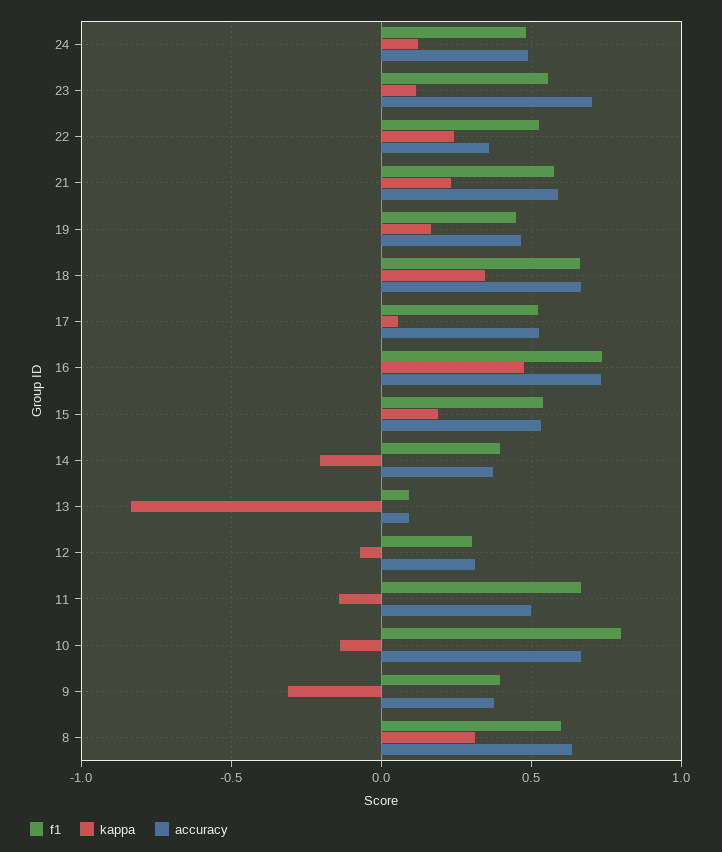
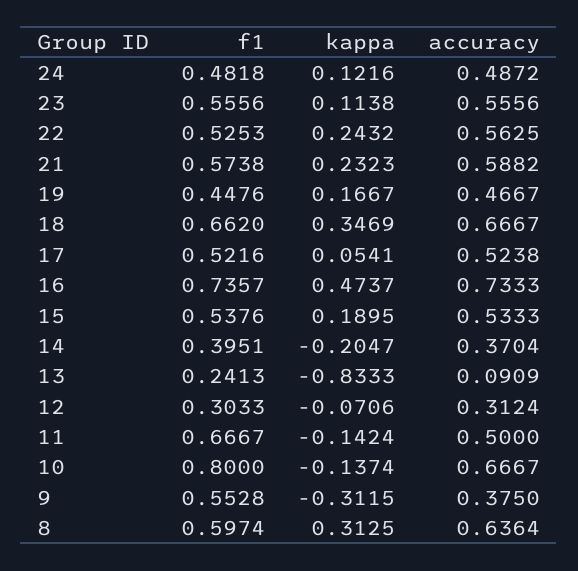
  {
    "f1": {
      "24": 0.4818,
      "23": 0.5556,
      "22": 0.5253,
      "21": 0.5738,
      "19": 0.4476,
      "18": 0.662,
      "17": 0.5216,
      "16": 0.7357,
      "15": 0.5376,
      "14": 0.3951,
-     "13": 0.1,
+     "13": 0.2413,
      "12": 0.3033,
      "11": 0.6667,
      "10": 0.8,
-     "9": 0.4,
+     "9": 0.5528,
      "8": 0.5974
    },
    "kappa": {
      "24": 0.1216,
      "23": 0.1138,
      "22": 0.2432,
      "21": 0.2323,
      "19": 0.1667,
      "18": 0.3469,
      "17": 0.0541,
      "16": 0.4737,
      "15": 0.1895,
      "14": -0.2047,
      "13": -0.8333,
      "12": -0.0706,
      "11": -0.1424,
      "10": -0.1374,
      "9": -0.3115,
      "8": 0.3125
    },
    "accuracy": {
      "24": 0.4872,
-     "23": 0.7,
+     "23": 0.5556,
-     "22": 0.35,
+     "22": 0.5625,
      "21": 0.5882,
      "19": 0.4667,
      "18": 0.6667,
      "17": 0.5238,
      "16": 0.7333,
      "15": 0.5333,
      "14": 0.3704,
      "13": 0.0909,
      "12": 0.3124,
      "11": 0.5,
      "10": 0.6667,
      "9": 0.375,
      "8": 0.6364
    }
  }

